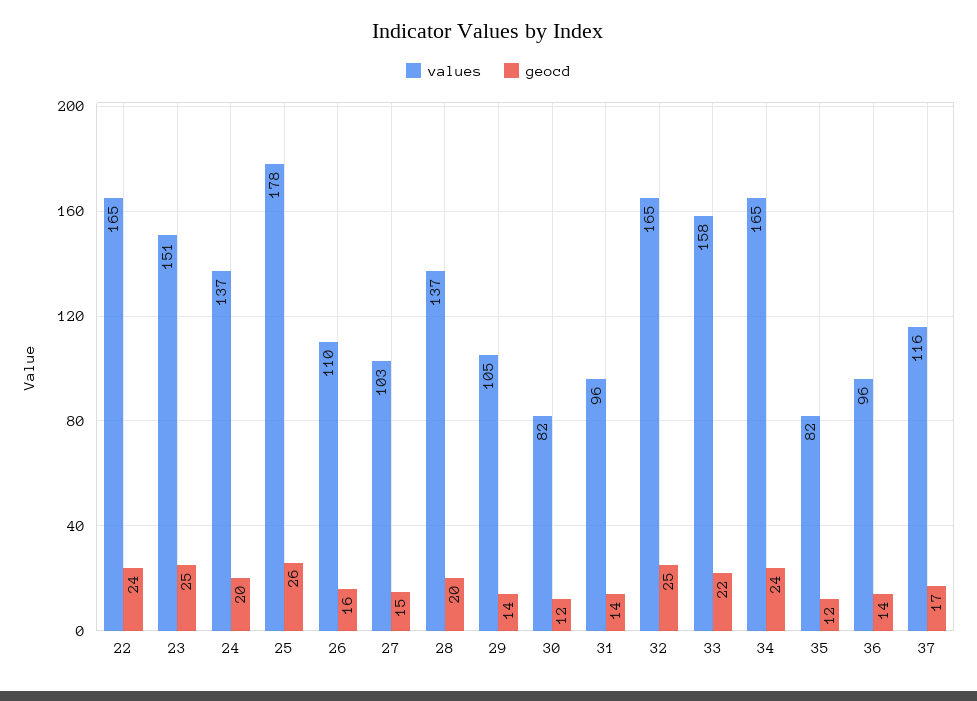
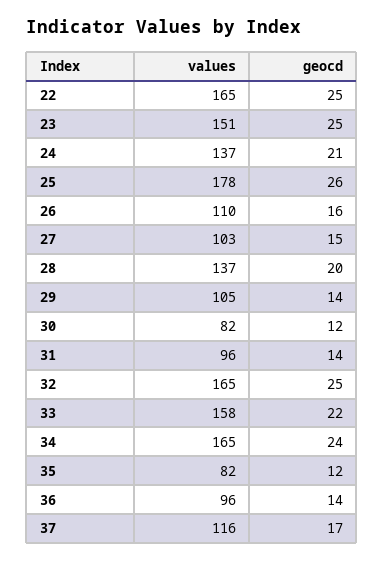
  {
    "values": {
      "22": 165,
      "23": 151,
      "24": 137,
      "25": 178,
      "26": 110,
      "27": 103,
      "28": 137,
      "29": 105,
      "30": 82,
      "31": 96,
      "32": 165,
      "33": 158,
      "34": 165,
      "35": 82,
      "36": 96,
      "37": 116
    },
    "geocd": {
-     "22": 24,
+     "22": 25,
      "23": 25,
-     "24": 20,
+     "24": 21,
      "25": 26,
      "26": 16,
      "27": 15,
      "28": 20,
      "29": 14,
      "30": 12,
      "31": 14,
      "32": 25,
      "33": 22,
      "34": 24,
      "35": 12,
      "36": 14,
      "37": 17
    }
  }

